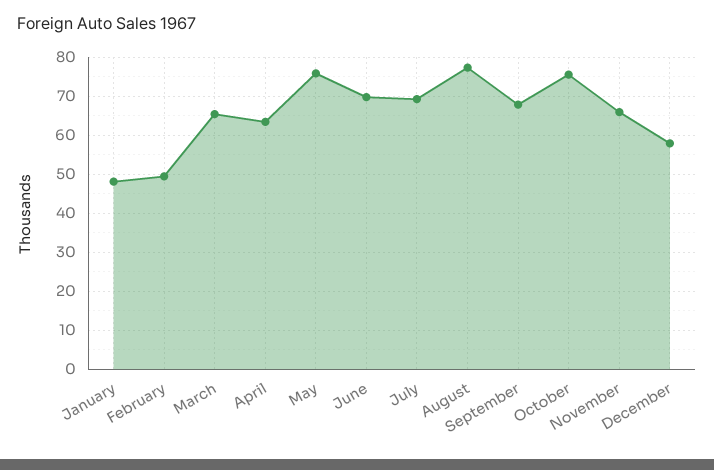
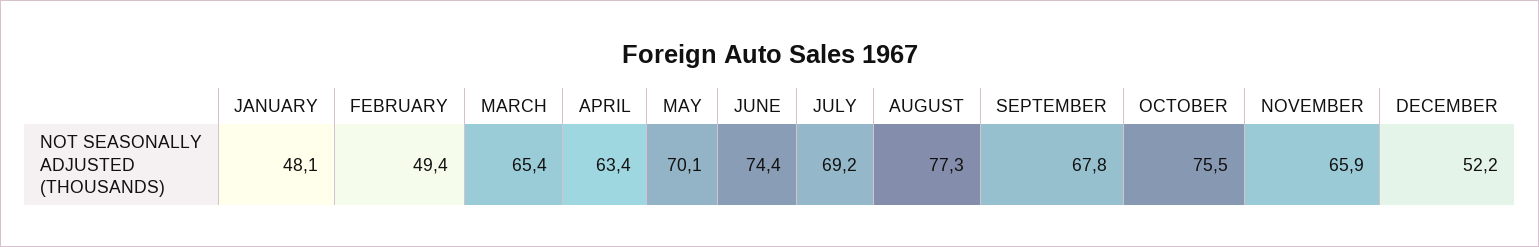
  {
    "January": 48.1,
    "February": 49.4,
    "March": 65.4,
    "April": 63.4,
-   "May": 76,
+   "May": 70.1,
-   "June": 70,
+   "June": 74.4,
    "July": 69.2,
    "August": 77.3,
    "September": 67.8,
    "October": 75.5,
    "November": 65.9,
-   "December": 58
+   "December": 52.2
  }

